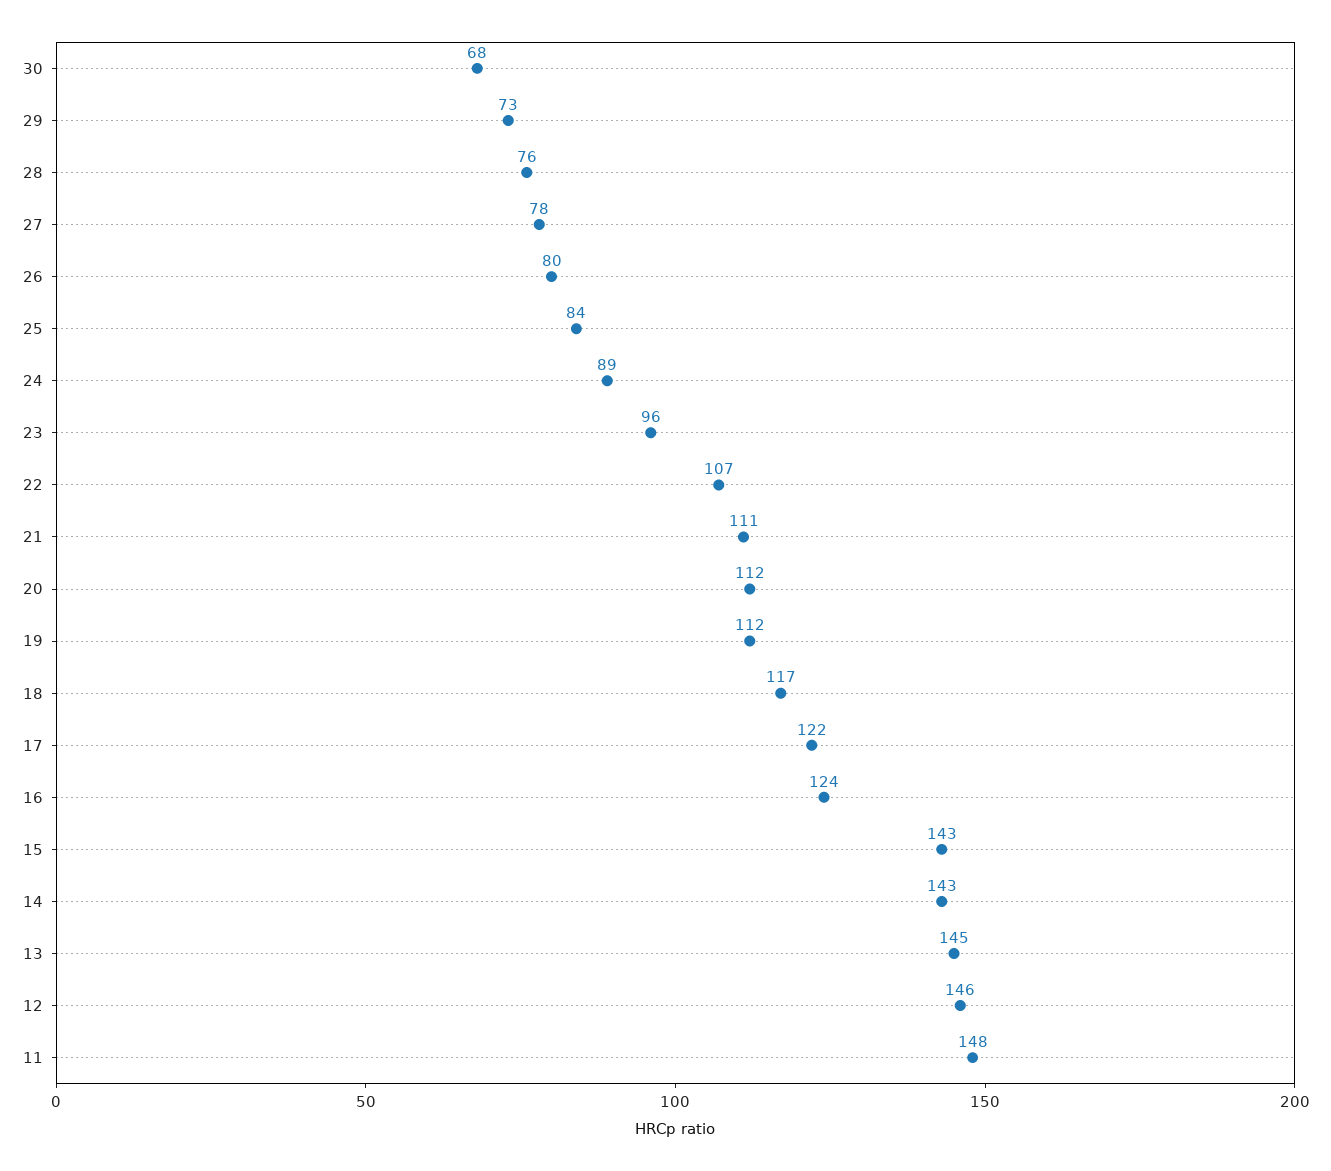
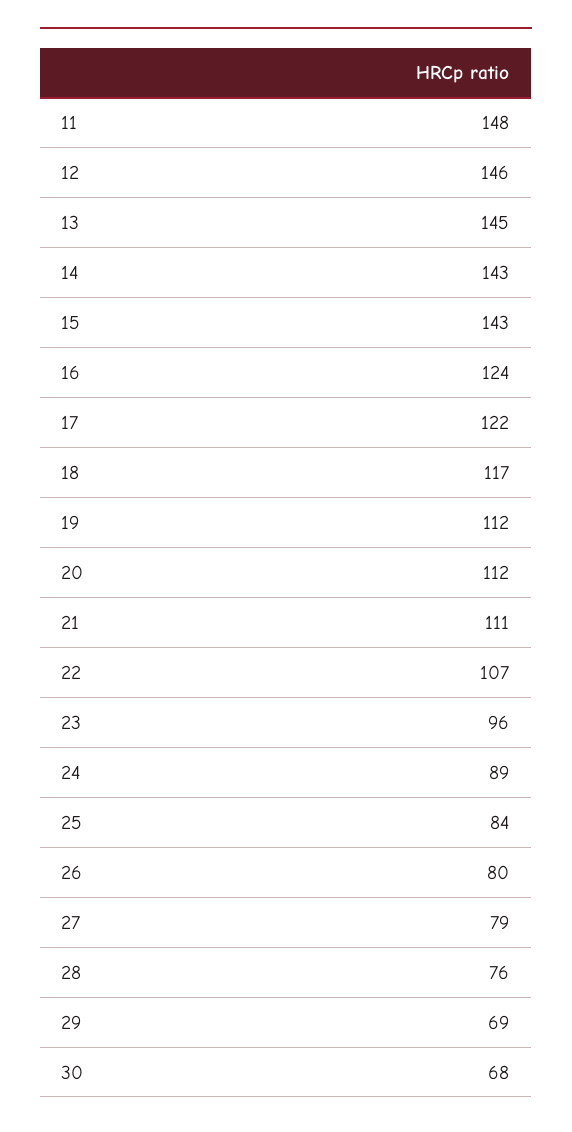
  {
    "30": 68,
-   "29": 73,
+   "29": 69,
    "28": 76,
-   "27": 78,
+   "27": 79,
    "26": 80,
    "25": 84,
    "24": 89,
    "23": 96,
    "22": 107,
    "21": 111,
    "20": 112,
    "19": 112,
    "18": 117,
    "17": 122,
    "16": 124,
    "15": 143,
    "14": 143,
    "13": 145,
    "12": 146,
    "11": 148
  }

